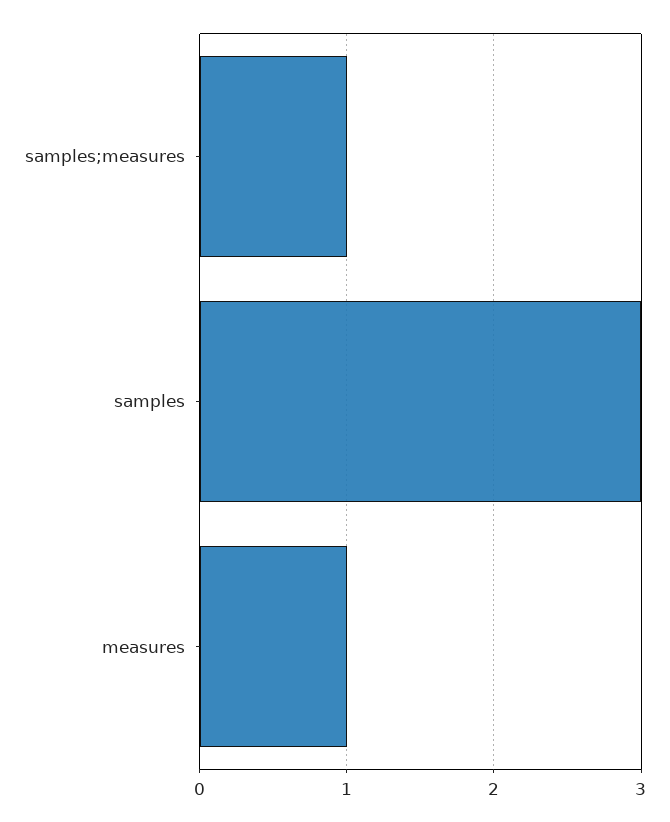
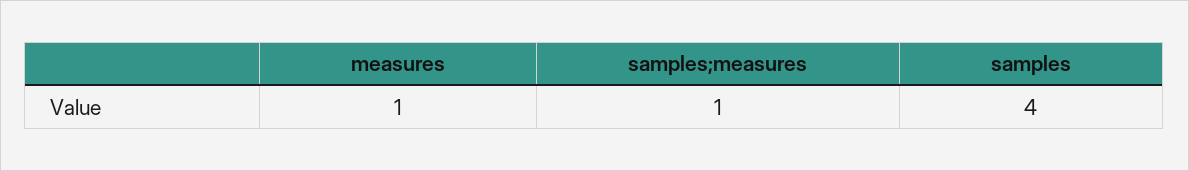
  {
    "samples;measures": 1,
-   "samples": 3,
+   "samples": 4,
    "measures": 1
  }

